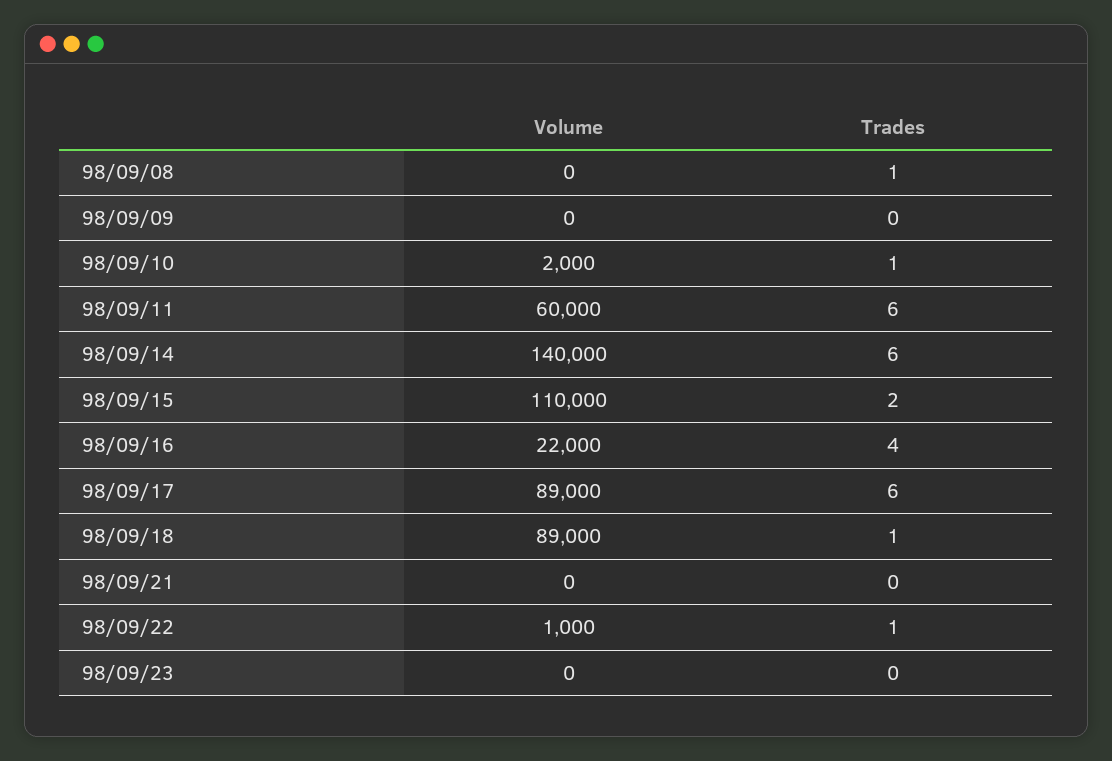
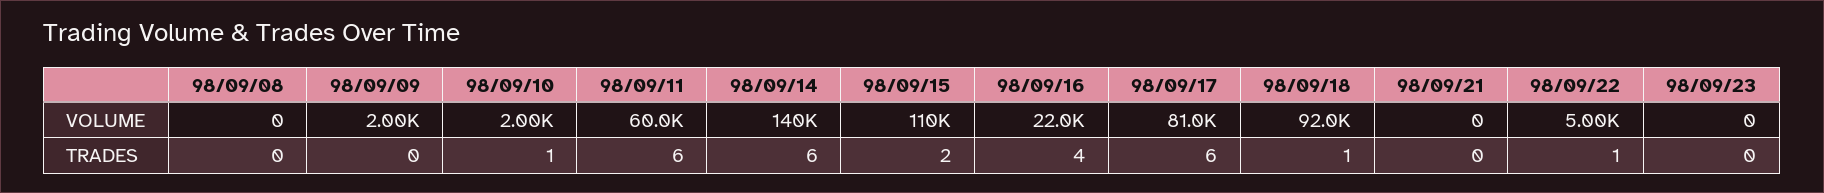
  {
    "Volume": {
      "98/09/08": 0,
-     "98/09/09": 0,
+     "98/09/09": 2000,
      "98/09/10": 2000,
      "98/09/11": 60000,
      "98/09/14": 140000,
      "98/09/15": 110000,
      "98/09/16": 22000,
-     "98/09/17": 89000,
+     "98/09/17": 81000,
-     "98/09/18": 89000,
+     "98/09/18": 92000,
      "98/09/21": 0,
-     "98/09/22": 1000,
+     "98/09/22": 5000,
      "98/09/23": 0
    },
    "Trades": {
-     "98/09/08": 1,
+     "98/09/08": 0,
      "98/09/09": 0,
      "98/09/10": 1,
      "98/09/11": 6,
      "98/09/14": 6,
      "98/09/15": 2,
      "98/09/16": 4,
      "98/09/17": 6,
      "98/09/18": 1,
      "98/09/21": 0,
      "98/09/22": 1,
      "98/09/23": 0
    }
  }

